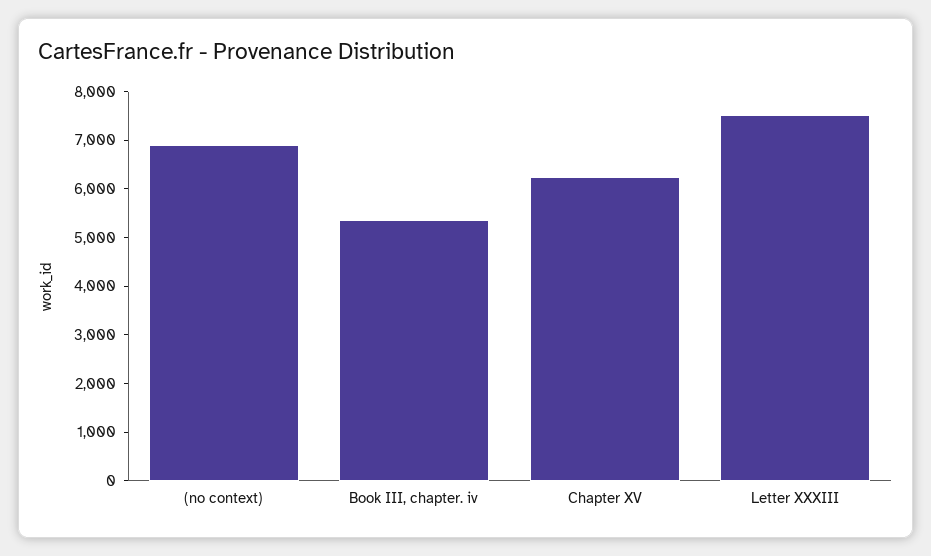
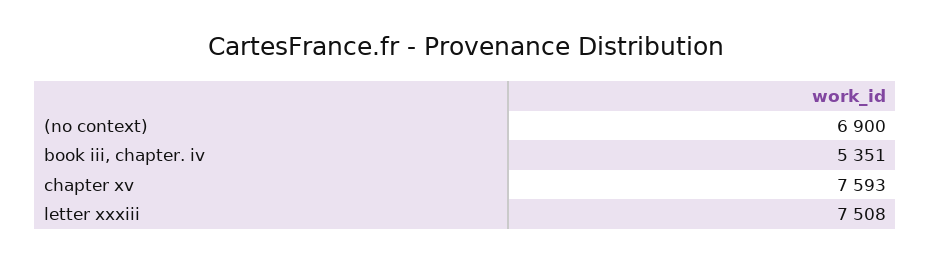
  {
    "(no context)": 6900,
    "Book III, chapter. iv": 5351,
-   "Chapter XV": 6200,
+   "Chapter XV": 7593,
    "Letter XXXIII": 7508
  }

